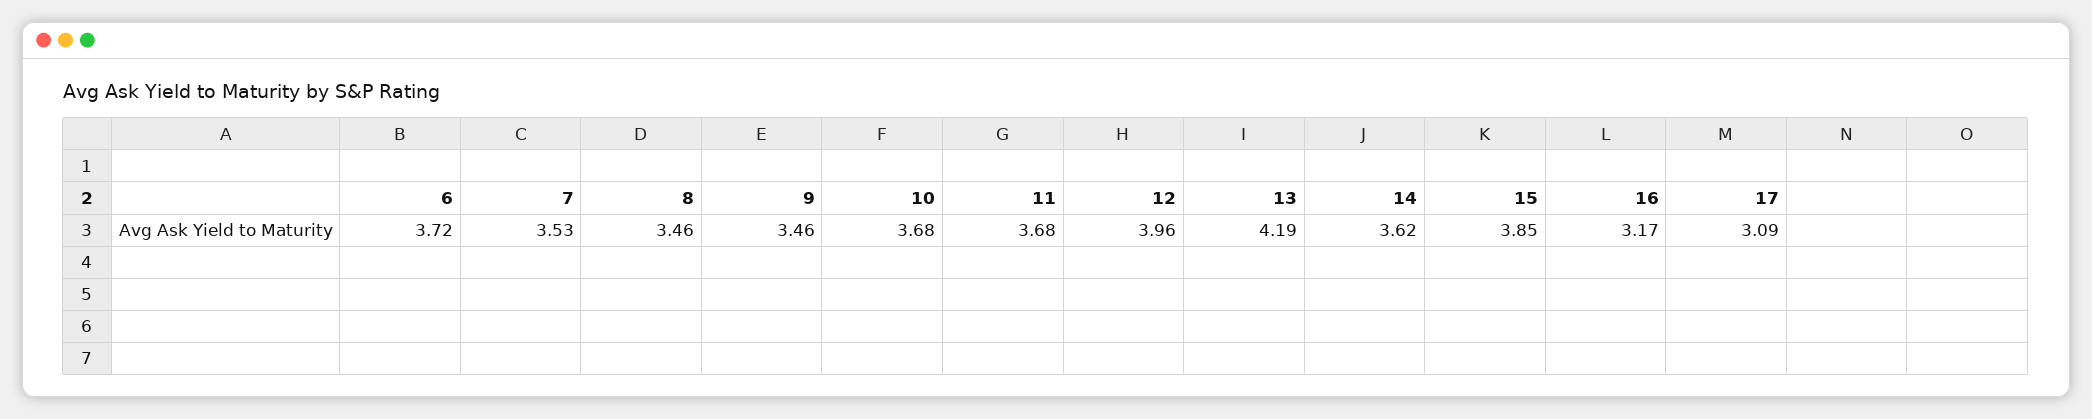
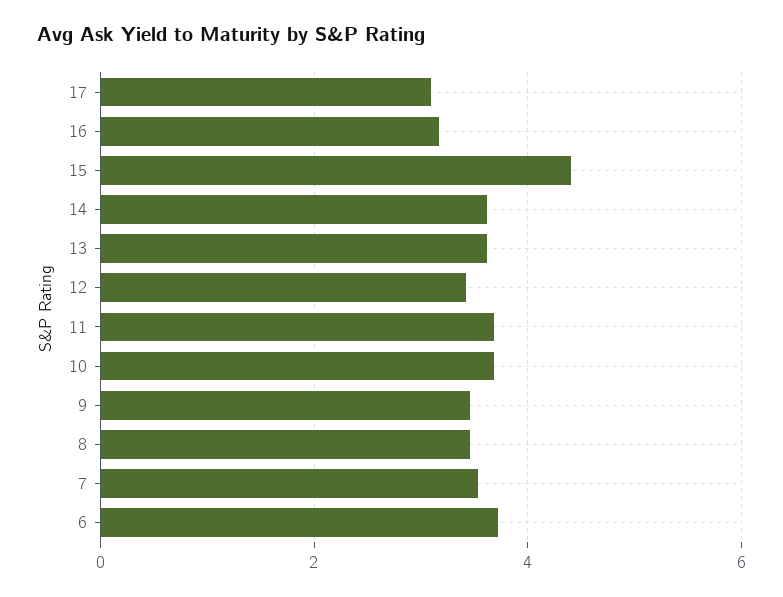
  {
    "6": 3.72,
    "7": 3.53,
    "8": 3.46,
    "9": 3.46,
    "10": 3.68,
    "11": 3.68,
-   "12": 3.96,
+   "12": 3.4,
-   "13": 4.19,
+   "13": 3.6,
    "14": 3.62,
-   "15": 3.85,
+   "15": 4.4,
    "16": 3.17,
    "17": 3.09
  }

